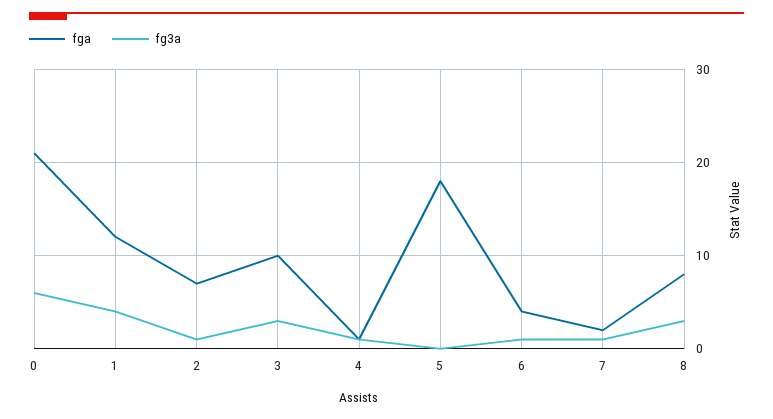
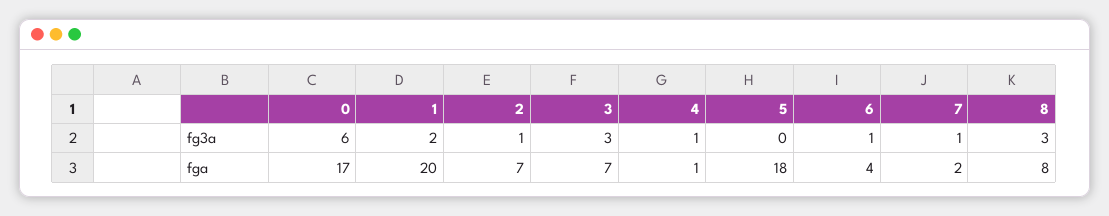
  {
    "fga": {
-     "0": 21,
+     "0": 17,
-     "1": 12,
+     "1": 20,
      "2": 7,
-     "3": 10,
+     "3": 7,
      "4": 1,
      "5": 18,
      "6": 4,
      "7": 2,
      "8": 8
    },
    "fg3a": {
      "0": 6,
-     "1": 4,
+     "1": 2,
      "2": 1,
      "3": 3,
      "4": 1,
      "5": 0,
      "6": 1,
      "7": 1,
      "8": 3
    }
  }

